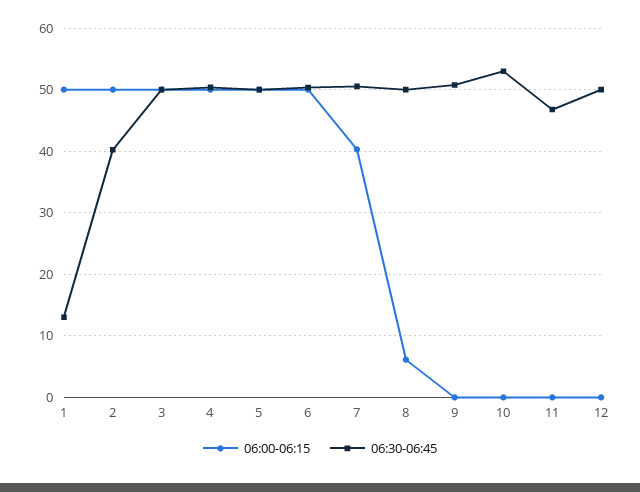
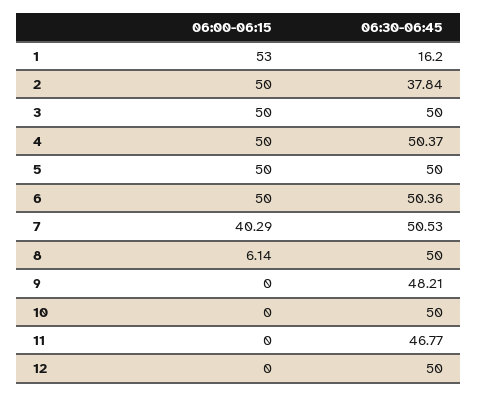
  {
    "06:00-06:15": {
-     "1": 50,
+     "1": 53,
      "2": 50,
      "3": 50,
      "4": 50,
      "5": 50,
      "6": 50,
      "7": 40.29,
      "8": 6.14,
      "9": 0,
      "10": 0,
      "11": 0,
      "12": 0
    },
    "06:30-06:45": {
-     "1": 13,
+     "1": 16.2,
-     "2": 40,
+     "2": 37.84,
      "3": 50,
      "4": 50.37,
      "5": 50,
      "6": 50.36,
      "7": 50.53,
      "8": 50,
-     "9": 51,
+     "9": 48.21,
-     "10": 53,
+     "10": 50,
      "11": 46.77,
      "12": 50
    }
  }

